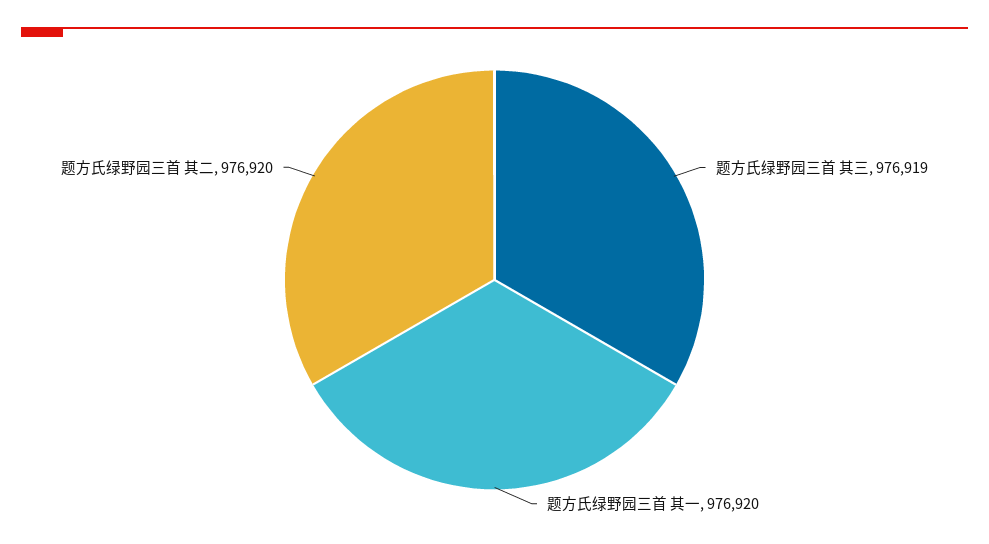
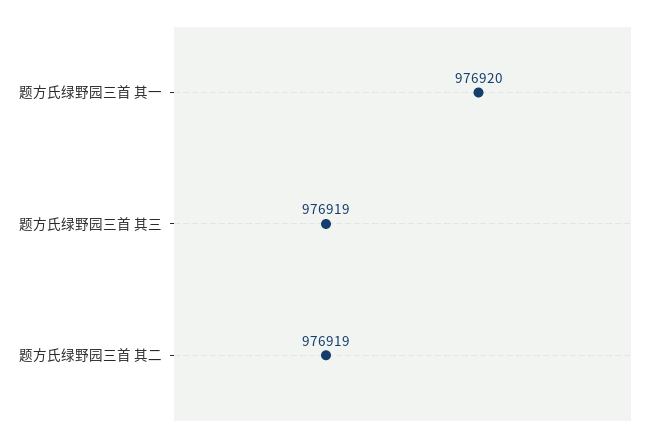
  {
    "题方氏绿野园三首 其三": 976919,
    "题方氏绿野园三首 其一": 976920,
-   "题方氏绿野园三首 其二": 976920
+   "题方氏绿野园三首 其二": 976919
  }

